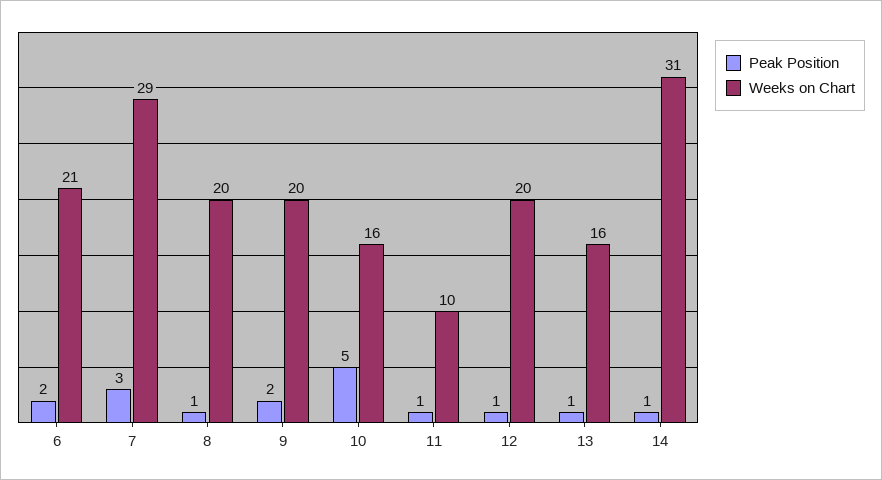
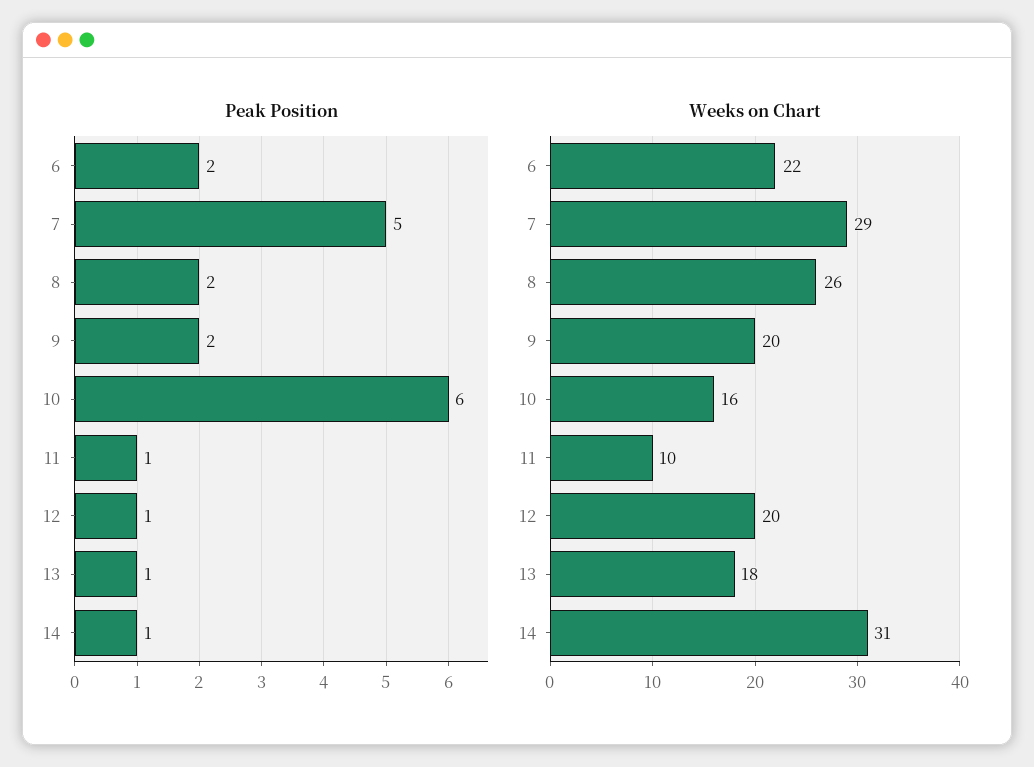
  {
    "Peak Position": {
      "6": 2,
-     "7": 3,
+     "7": 5,
-     "8": 1,
+     "8": 2,
      "9": 2,
-     "10": 5,
+     "10": 6,
      "11": 1,
      "12": 1,
      "13": 1,
      "14": 1
    },
    "Weeks on Chart": {
-     "6": 21,
+     "6": 22,
      "7": 29,
-     "8": 20,
+     "8": 26,
      "9": 20,
      "10": 16,
      "11": 10,
      "12": 20,
-     "13": 16,
+     "13": 18,
      "14": 31
    }
  }

